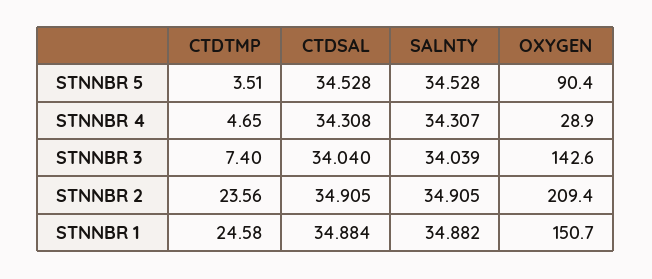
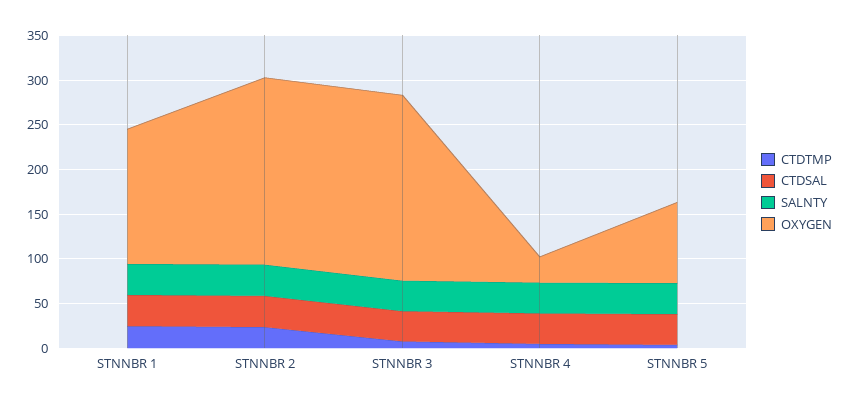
  {
    "CTDTMP": {
      "STNNBR 5": 3.51,
      "STNNBR 4": 4.65,
      "STNNBR 3": 7.4,
      "STNNBR 2": 23.56,
      "STNNBR 1": 24.58
    },
    "CTDSAL": {
      "STNNBR 5": 34.528,
      "STNNBR 4": 34.308,
      "STNNBR 3": 34.04,
      "STNNBR 2": 34.905,
      "STNNBR 1": 34.884
    },
    "SALNTY": {
      "STNNBR 5": 34.528,
      "STNNBR 4": 34.307,
      "STNNBR 3": 34.039,
      "STNNBR 2": 34.905,
      "STNNBR 1": 34.882
    },
    "OXYGEN": {
      "STNNBR 5": 90.4,
      "STNNBR 4": 28.9,
-     "STNNBR 3": 142.6,
+     "STNNBR 3": 210,
      "STNNBR 2": 209.4,
      "STNNBR 1": 150.7
    }
  }

